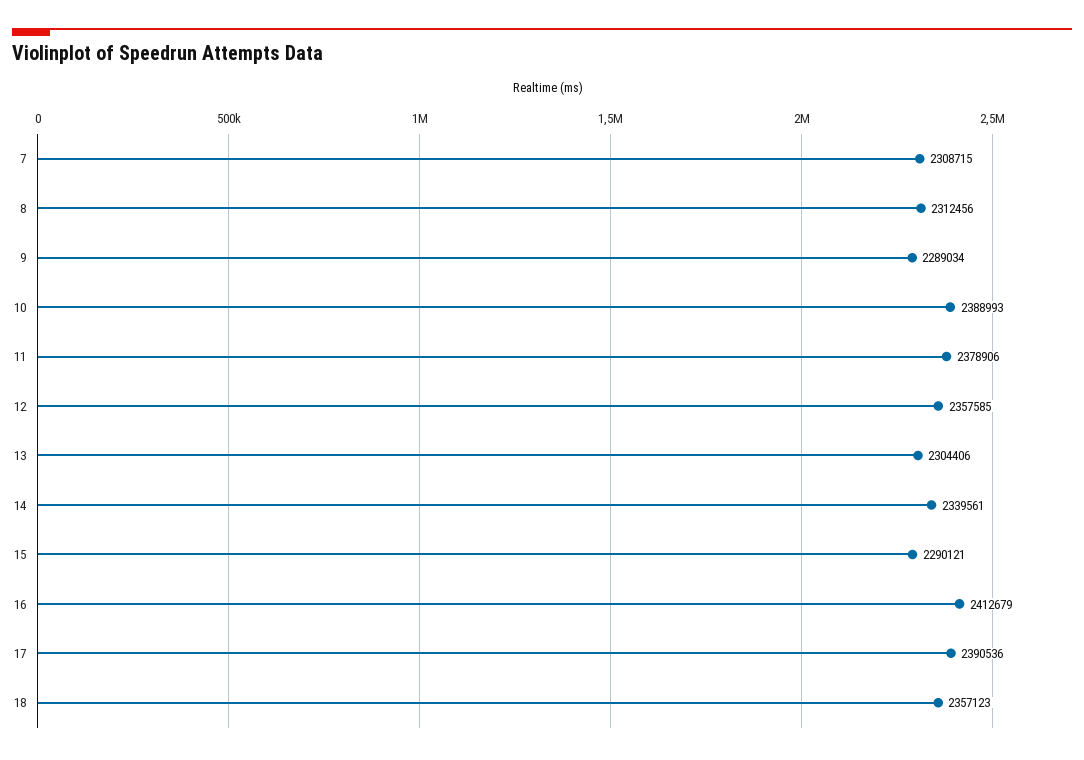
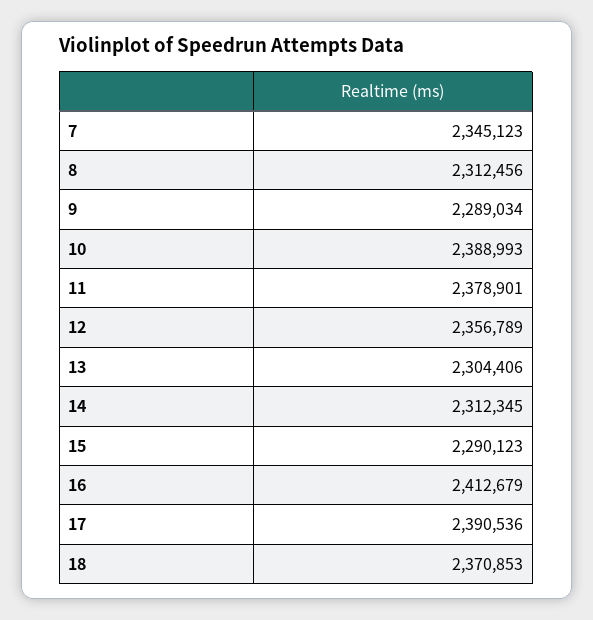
  {
-   "7": 2308715,
+   "7": 2345123,
    "8": 2312456,
    "9": 2289034,
    "10": 2388993,
-   "11": 2378906,
+   "11": 2378901,
-   "12": 2357585,
+   "12": 2356789,
    "13": 2304406,
-   "14": 2339561,
+   "14": 2312345,
-   "15": 2290121,
+   "15": 2290123,
    "16": 2412679,
    "17": 2390536,
-   "18": 2357123
+   "18": 2370853
  }

